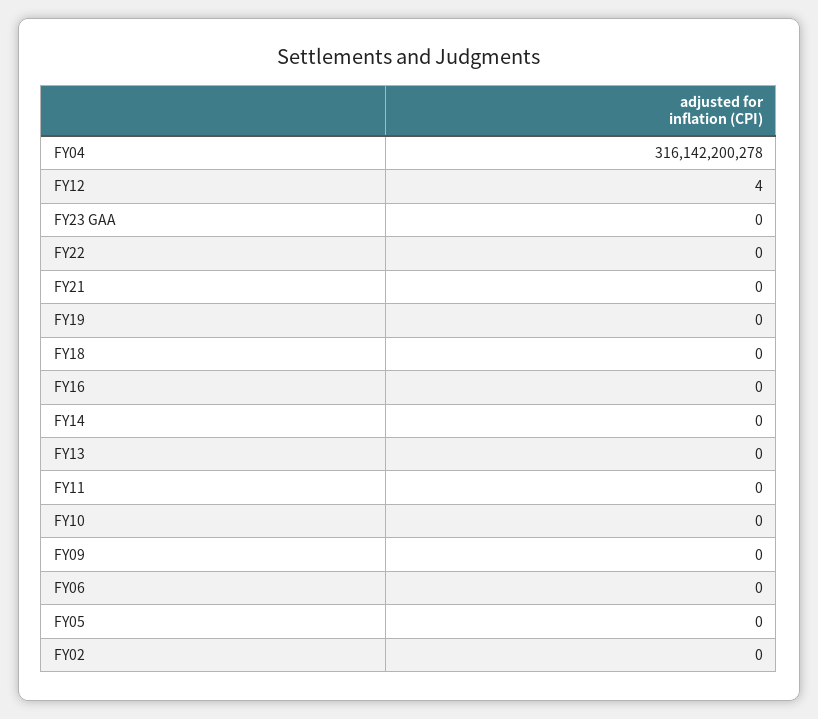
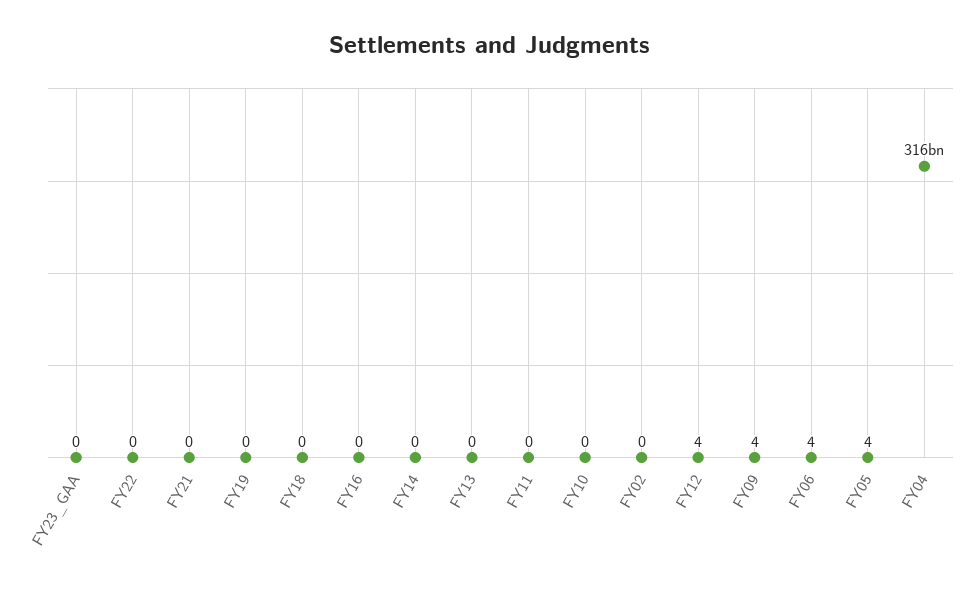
  {
    "FY04": 316142200278,
    "FY12": 4,
    "FY23 GAA": 0,
    "FY22": 0,
    "FY21": 0,
    "FY19": 0,
    "FY18": 0,
    "FY16": 0,
    "FY14": 0,
    "FY13": 0,
    "FY11": 0,
    "FY10": 0,
-   "FY09": 0,
+   "FY09": 4,
-   "FY06": 0,
+   "FY06": 4,
-   "FY05": 0,
+   "FY05": 4,
    "FY02": 0
  }

